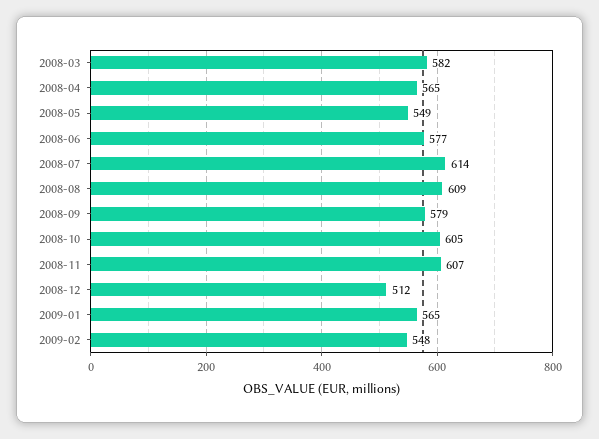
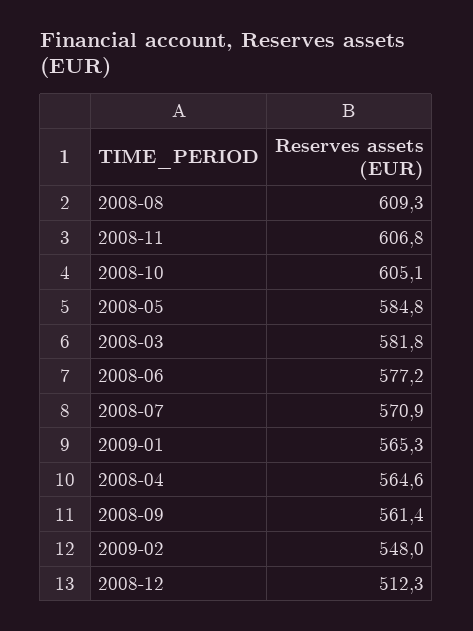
  {
    "2008-03": 581.8,
    "2008-04": 564.6,
-   "2008-05": 549,
+   "2008-05": 584.8,
    "2008-06": 577.2,
-   "2008-07": 614,
+   "2008-07": 570.9,
    "2008-08": 609.3,
-   "2008-09": 579,
+   "2008-09": 561.4,
    "2008-10": 605.1,
    "2008-11": 606.8,
    "2008-12": 512.3,
    "2009-01": 565.3,
    "2009-02": 548
  }

